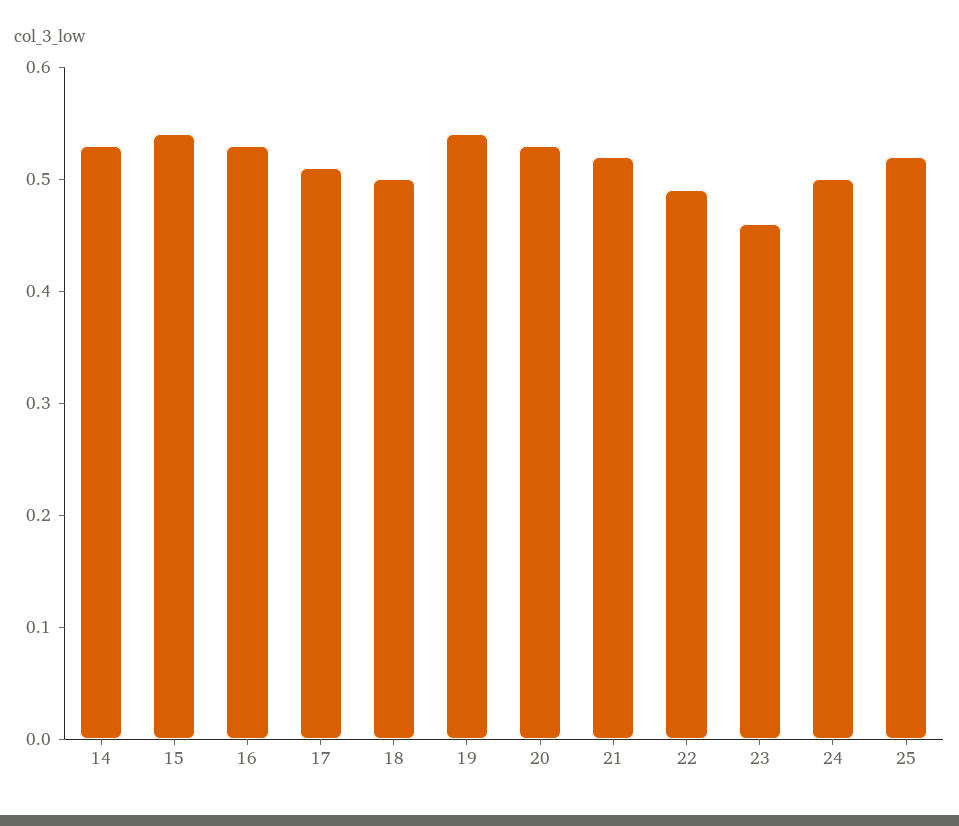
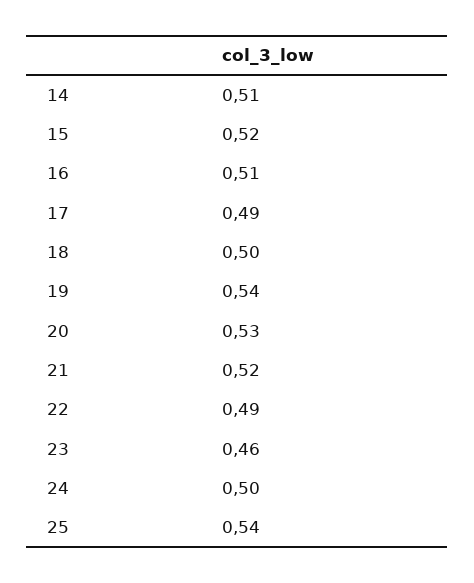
  {
-   "14": 0.53,
+   "14": 0.51,
-   "15": 0.54,
+   "15": 0.52,
-   "16": 0.53,
+   "16": 0.51,
-   "17": 0.51,
+   "17": 0.49,
    "18": 0.5,
    "19": 0.54,
    "20": 0.53,
    "21": 0.52,
    "22": 0.49,
    "23": 0.46,
    "24": 0.5,
-   "25": 0.52
+   "25": 0.54
  }

